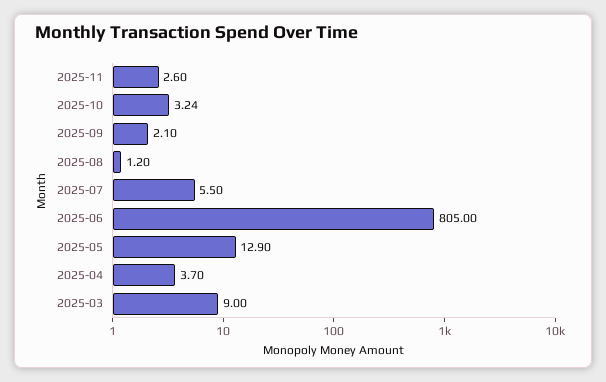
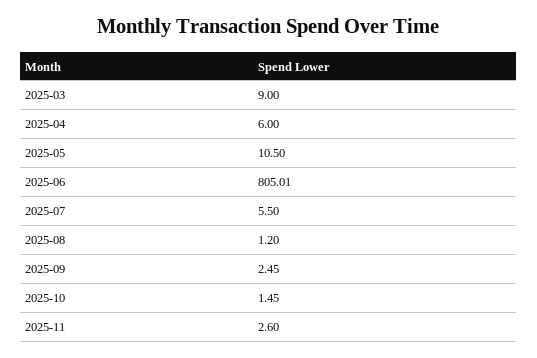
  {
    "2025-11": 2.6,
-   "2025-10": 3.24,
+   "2025-10": 1.45,
-   "2025-09": 2.1,
+   "2025-09": 2.45,
    "2025-08": 1.2,
    "2025-07": 5.5,
-   "2025-06": 805,
+   "2025-06": 805.01,
-   "2025-05": 12.9,
+   "2025-05": 10.5,
-   "2025-04": 3.7,
+   "2025-04": 6,
    "2025-03": 9
  }

